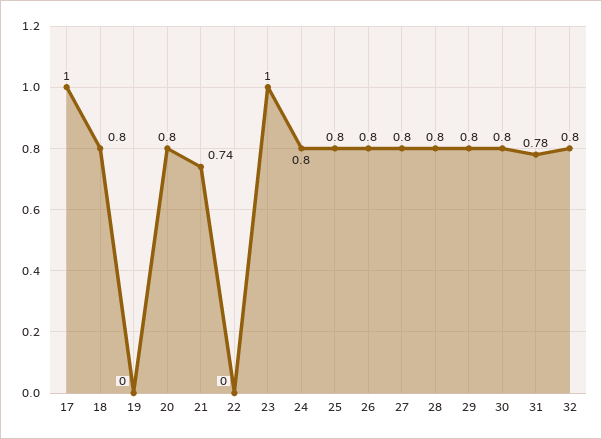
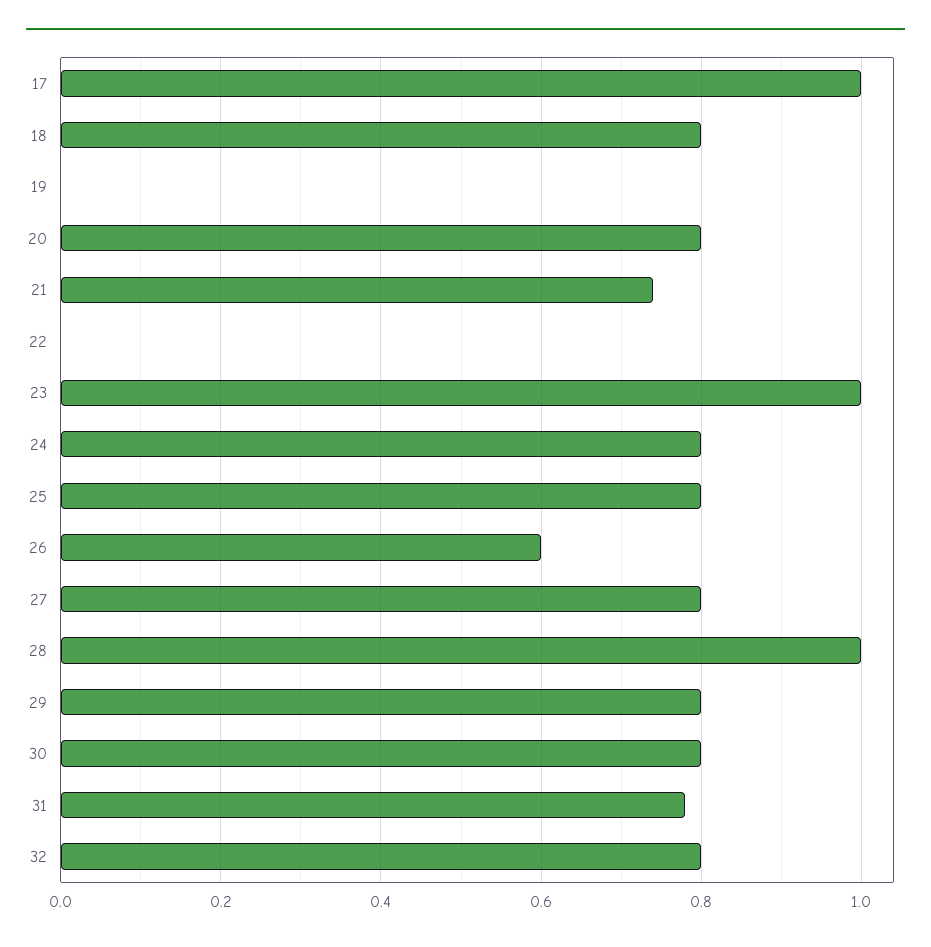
  {
    "17": 1,
    "18": 0.8,
    "19": 0,
    "20": 0.8,
    "21": 0.74,
    "22": 0,
    "23": 1,
    "24": 0.8,
    "25": 0.8,
-   "26": 0.8,
+   "26": 0.6,
    "27": 0.8,
-   "28": 0.8,
+   "28": 1,
    "29": 0.8,
    "30": 0.8,
    "31": 0.78,
    "32": 0.8
  }

